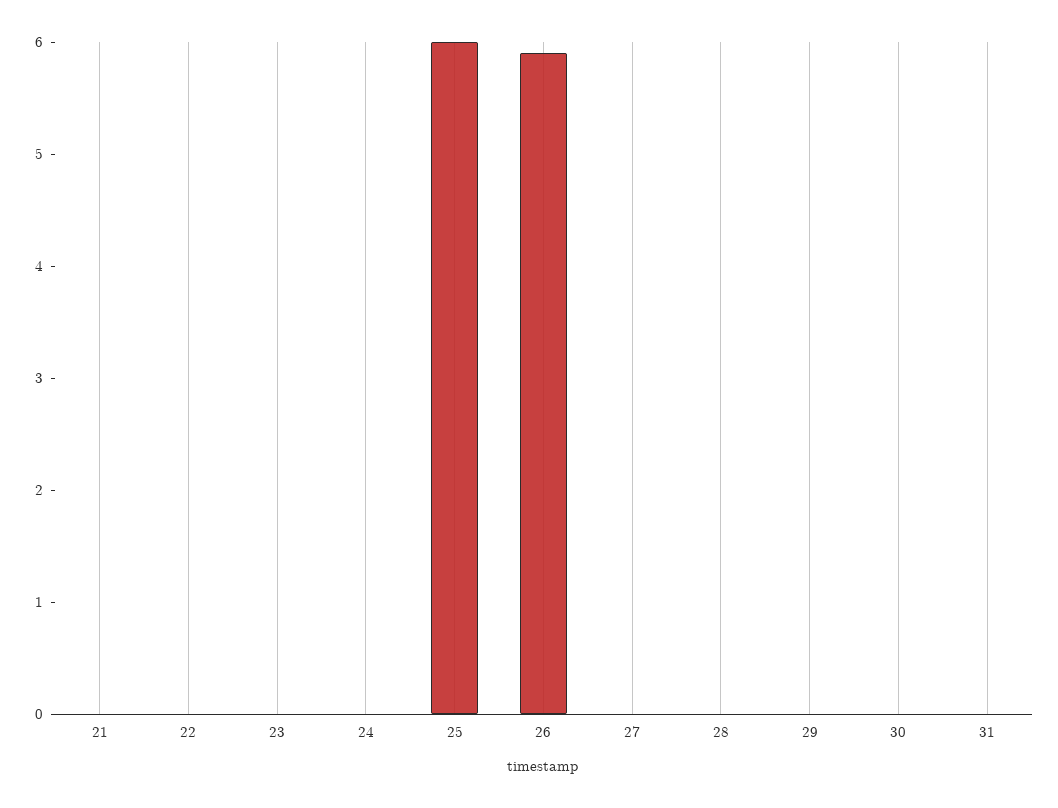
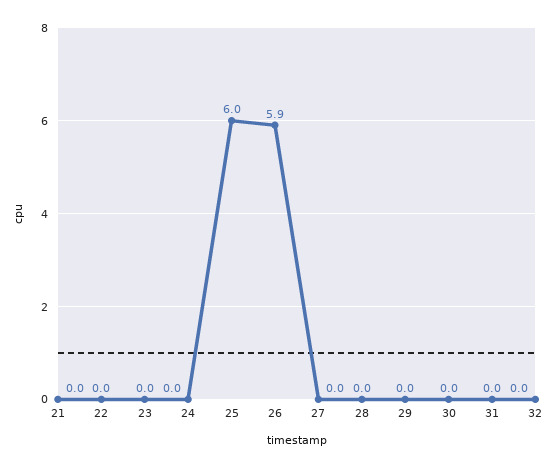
  {
    "21": 0,
    "22": 0,
    "23": 0,
    "24": 0,
    "25": 6,
    "26": 5.9,
    "27": 0,
    "28": 0,
    "29": 0,
    "30": 0,
-   "31": 0
+   "31": 0,
+   "32": 0
  }

